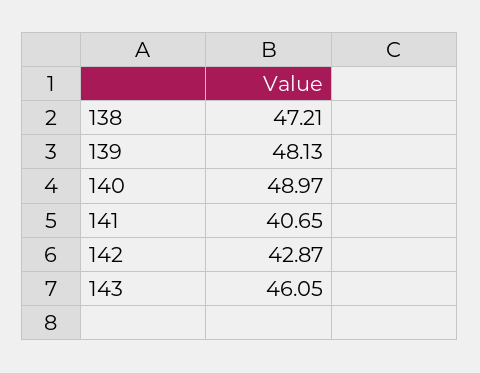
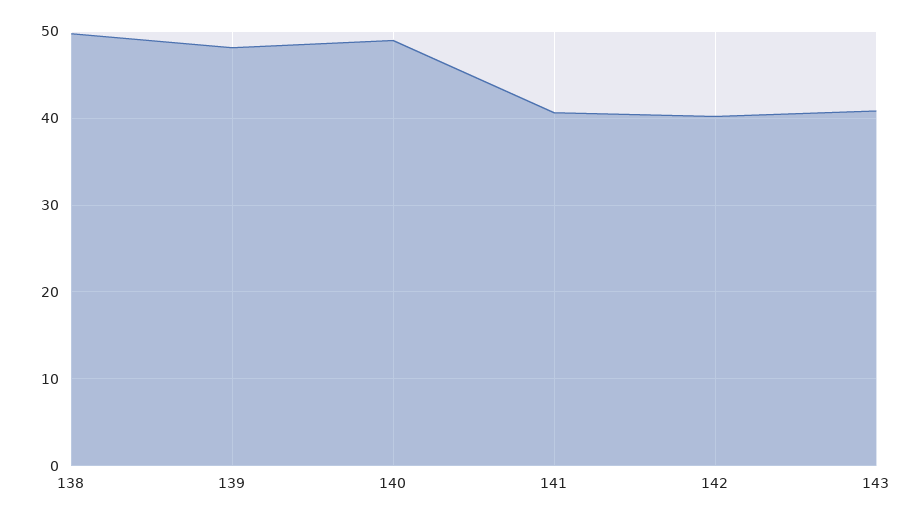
  {
-   "138": 47.21,
+   "138": 50,
    "139": 48.13,
    "140": 48.97,
    "141": 40.65,
-   "142": 42.87,
+   "142": 40,
-   "143": 46.05
+   "143": 41
  }

